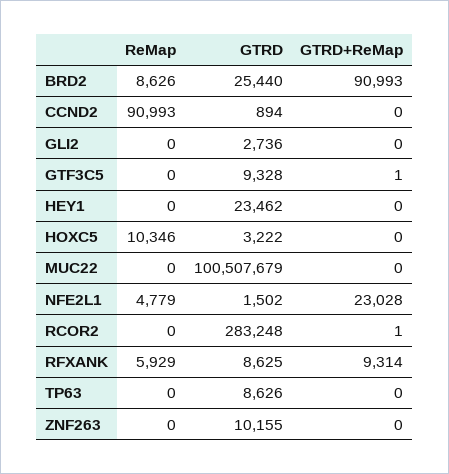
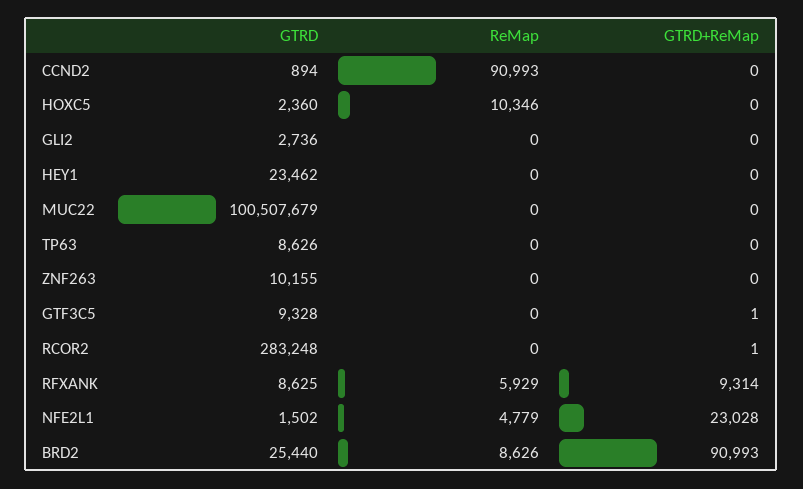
  {
    "ReMap": {
      "BRD2": 8626,
      "CCND2": 90993,
      "GLI2": 0,
      "GTF3C5": 0,
      "HEY1": 0,
      "HOXC5": 10346,
      "MUC22": 0,
      "NFE2L1": 4779,
      "RCOR2": 0,
      "RFXANK": 5929,
      "TP63": 0,
      "ZNF263": 0
    },
    "GTRD": {
      "BRD2": 25440,
      "CCND2": 894,
      "GLI2": 2736,
      "GTF3C5": 9328,
      "HEY1": 23462,
-     "HOXC5": 3222,
+     "HOXC5": 2360,
      "MUC22": 100507679,
      "NFE2L1": 1502,
      "RCOR2": 283248,
      "RFXANK": 8625,
      "TP63": 8626,
      "ZNF263": 10155
    },
    "GTRD+ReMap": {
      "BRD2": 90993,
      "CCND2": 0,
      "GLI2": 0,
      "GTF3C5": 1,
      "HEY1": 0,
      "HOXC5": 0,
      "MUC22": 0,
      "NFE2L1": 23028,
      "RCOR2": 1,
      "RFXANK": 9314,
      "TP63": 0,
      "ZNF263": 0
    }
  }

